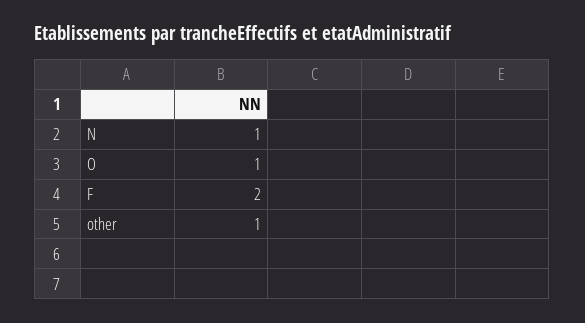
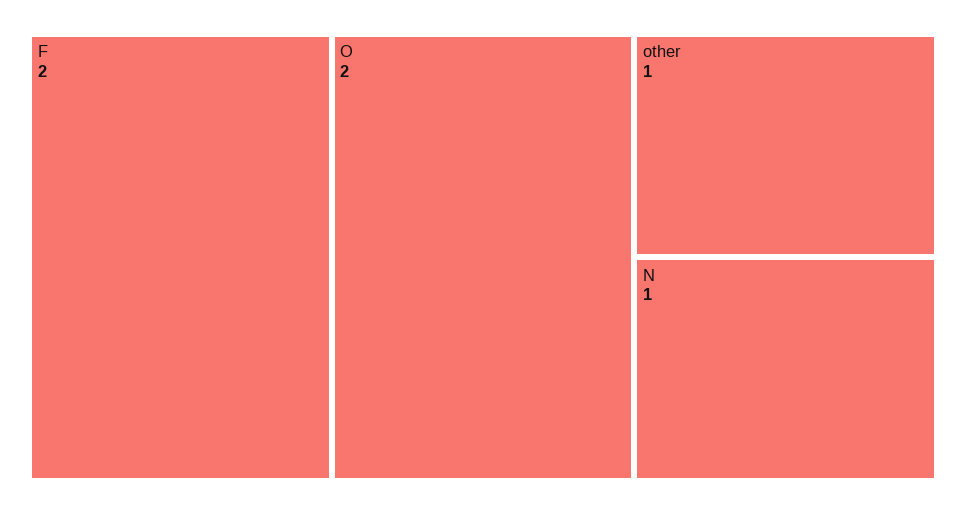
  {
    "N": 1,
-   "O": 1,
+   "O": 2,
    "F": 2,
    "other": 1
  }

